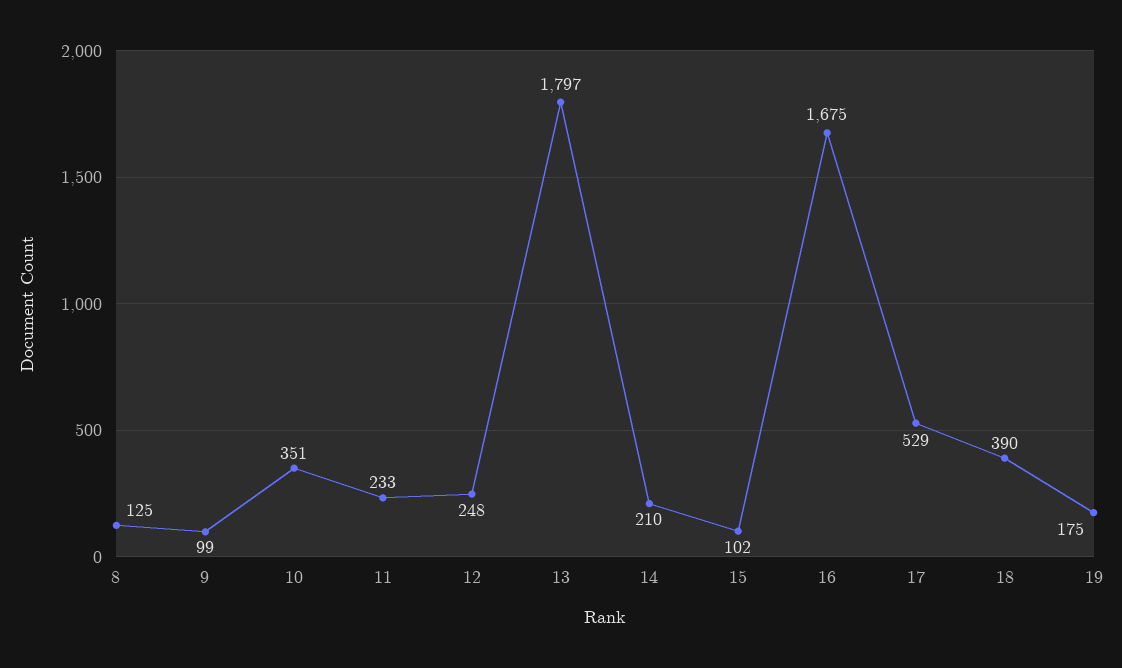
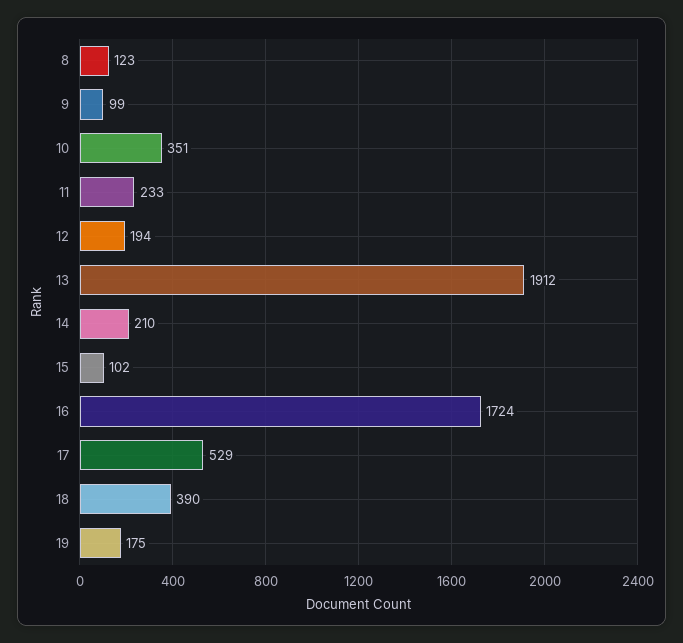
  {
-   "8": 125,
+   "8": 123,
    "9": 99,
    "10": 351,
    "11": 233,
-   "12": 248,
+   "12": 194,
-   "13": 1797,
+   "13": 1912,
    "14": 210,
    "15": 102,
-   "16": 1675,
+   "16": 1724,
    "17": 529,
    "18": 390,
    "19": 175
  }

